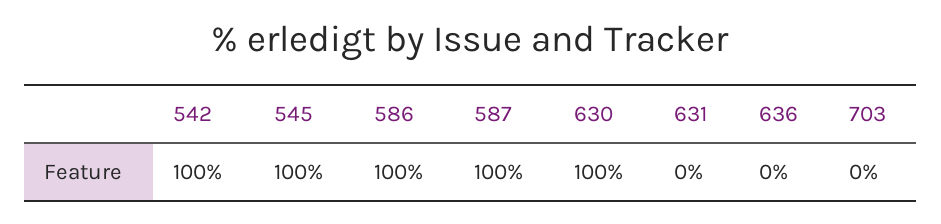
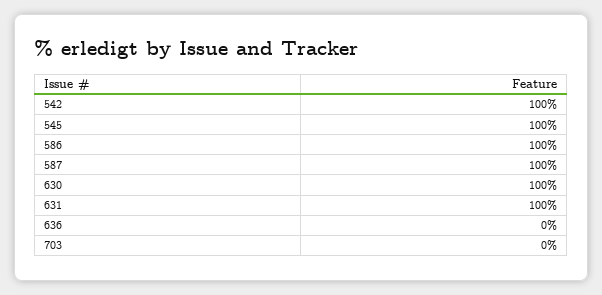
  {
    "542": 100,
    "545": 100,
    "586": 100,
    "587": 100,
    "630": 100,
-   "631": 0,
+   "631": 100,
    "636": 0,
    "703": 0
  }

